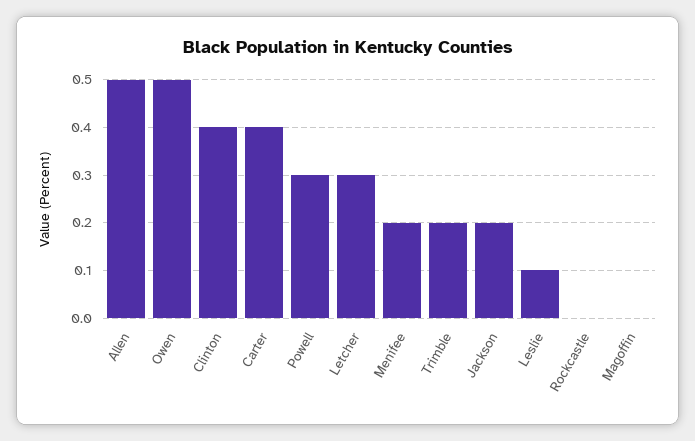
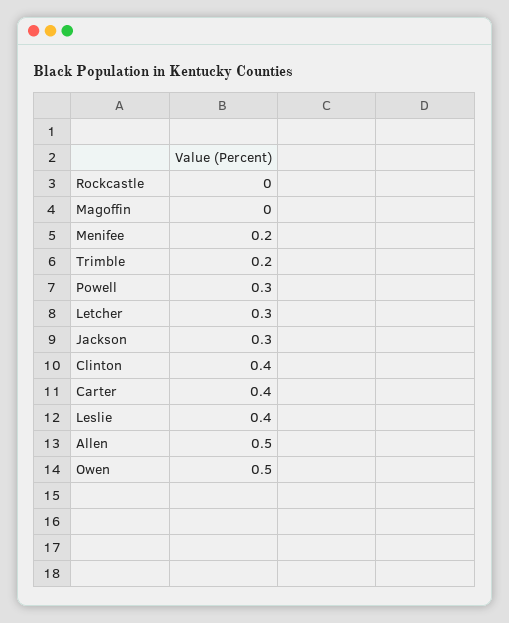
  {
    "Allen": 0.5,
    "Owen": 0.5,
    "Clinton": 0.4,
    "Carter": 0.4,
    "Powell": 0.3,
    "Letcher": 0.3,
    "Menifee": 0.2,
    "Trimble": 0.2,
-   "Jackson": 0.2,
+   "Jackson": 0.3,
-   "Leslie": 0.1,
+   "Leslie": 0.4,
    "Rockcastle": 0,
    "Magoffin": 0
  }

